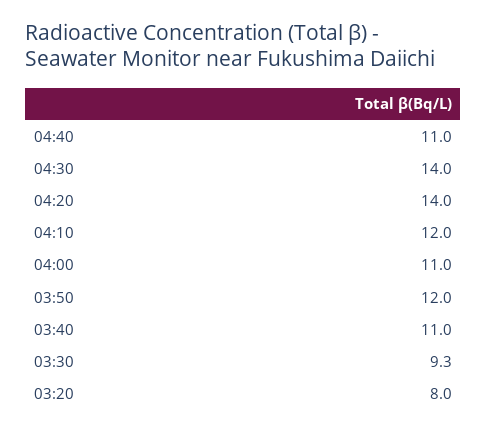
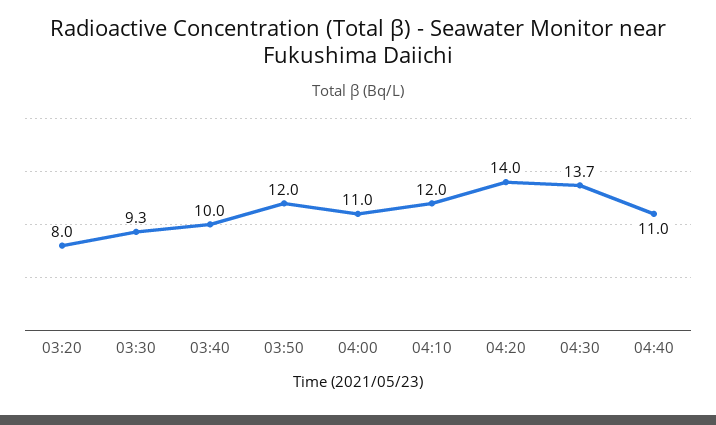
  {
    "04:40": 11,
-   "04:30": 14,
+   "04:30": 13.7,
    "04:20": 14,
    "04:10": 12,
    "04:00": 11,
    "03:50": 12,
-   "03:40": 11,
+   "03:40": 10,
    "03:30": 9.3,
    "03:20": 8
  }

